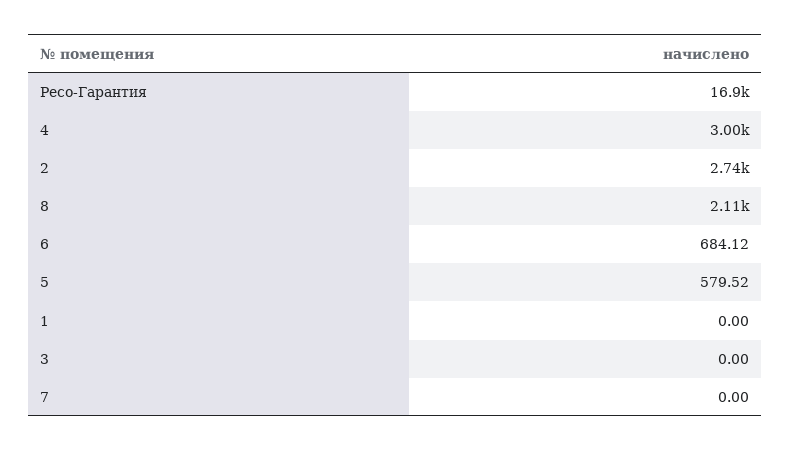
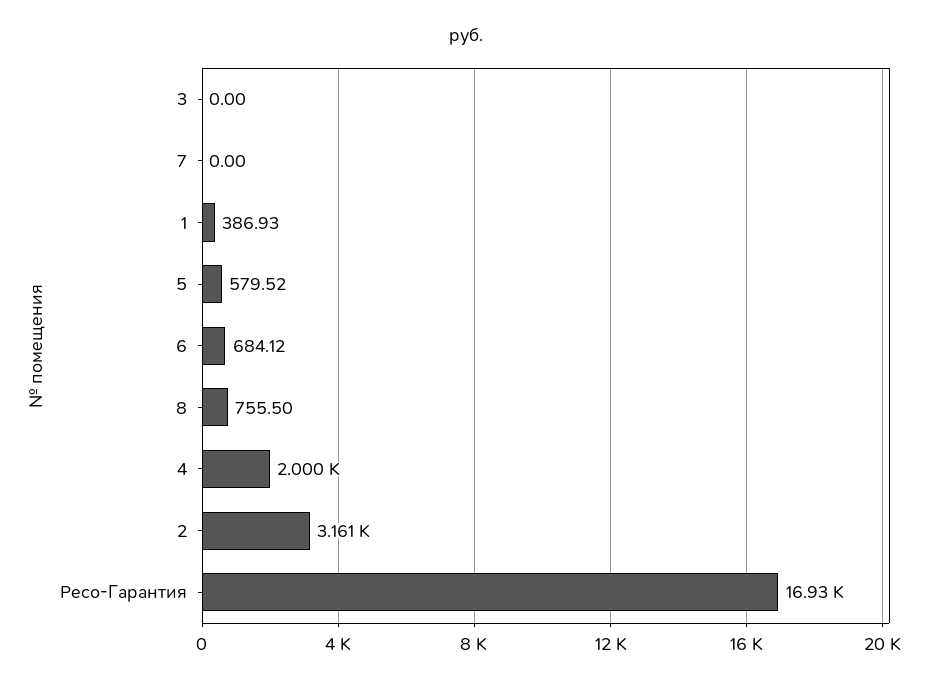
  {
    "Ресо-Гарантия": 16930,
-   "4": 3000,
+   "4": 2000,
-   "2": 2740,
+   "2": 3161,
-   "8": 2110,
+   "8": 755.5,
    "6": 684.12,
    "5": 579.52,
-   "1": 0,
+   "1": 386.93,
    "3": 0,
    "7": 0
  }

